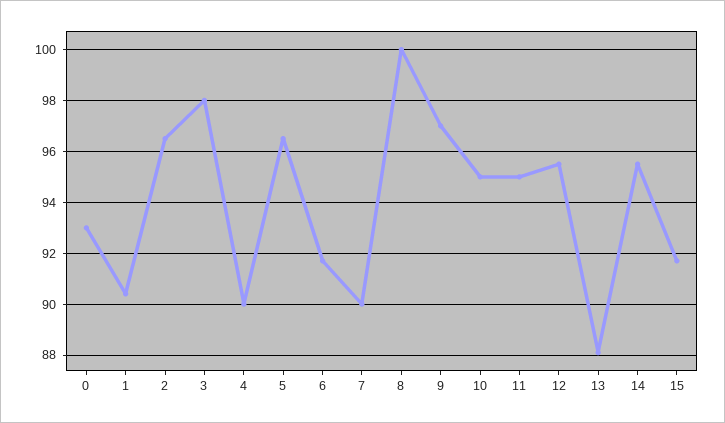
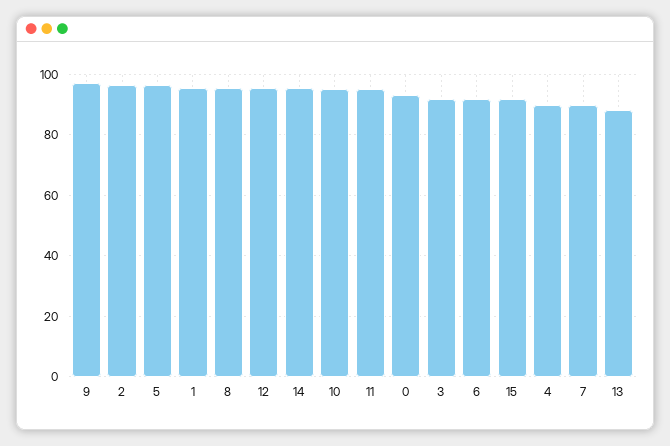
  {
    "0": 93,
-   "1": 90.5,
+   "1": 96,
    "2": 96.5,
-   "3": 98,
+   "3": 92,
    "4": 90,
    "5": 96.5,
    "6": 91.5,
    "7": 90,
-   "8": 100,
+   "8": 96,
    "9": 97,
    "10": 95,
    "11": 95,
    "12": 95.5,
    "13": 88,
    "14": 95.5,
    "15": 91.5
  }

